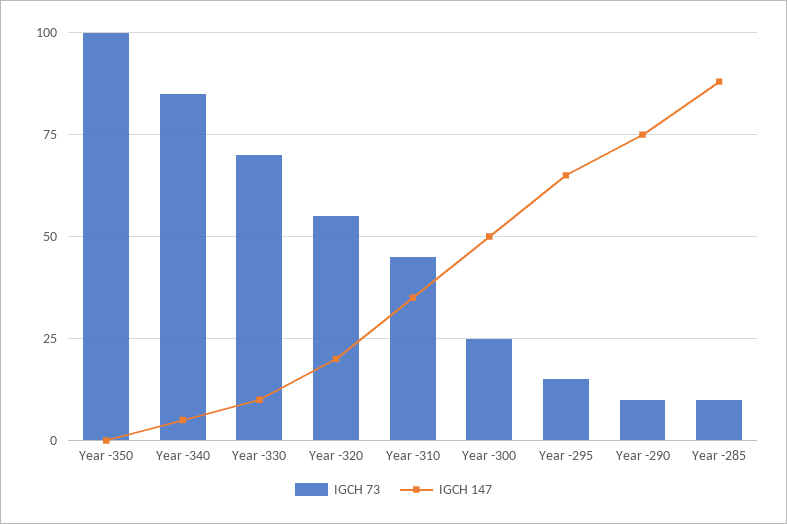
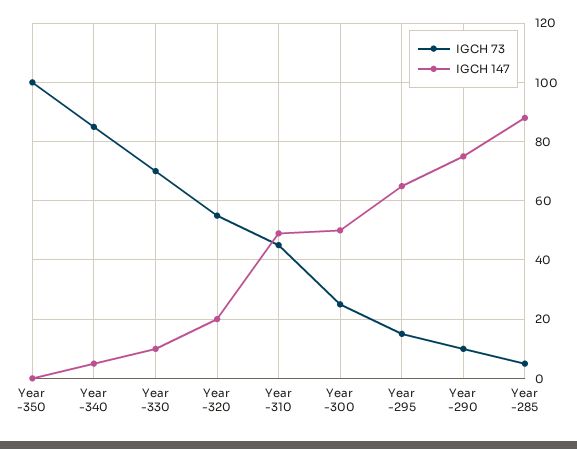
  {
    "IGCH 73": {
      "Year -350": 100,
      "Year -340": 85,
      "Year -330": 70,
      "Year -320": 55,
      "Year -310": 45,
      "Year -300": 25,
      "Year -295": 15,
      "Year -290": 10,
-     "Year -285": 10
+     "Year -285": 5
    },
    "IGCH 147": {
      "Year -350": 0,
      "Year -340": 5,
      "Year -330": 10,
      "Year -320": 20,
-     "Year -310": 35,
+     "Year -310": 50,
      "Year -300": 50,
      "Year -295": 65,
      "Year -290": 75,
      "Year -285": 90
    }
  }

